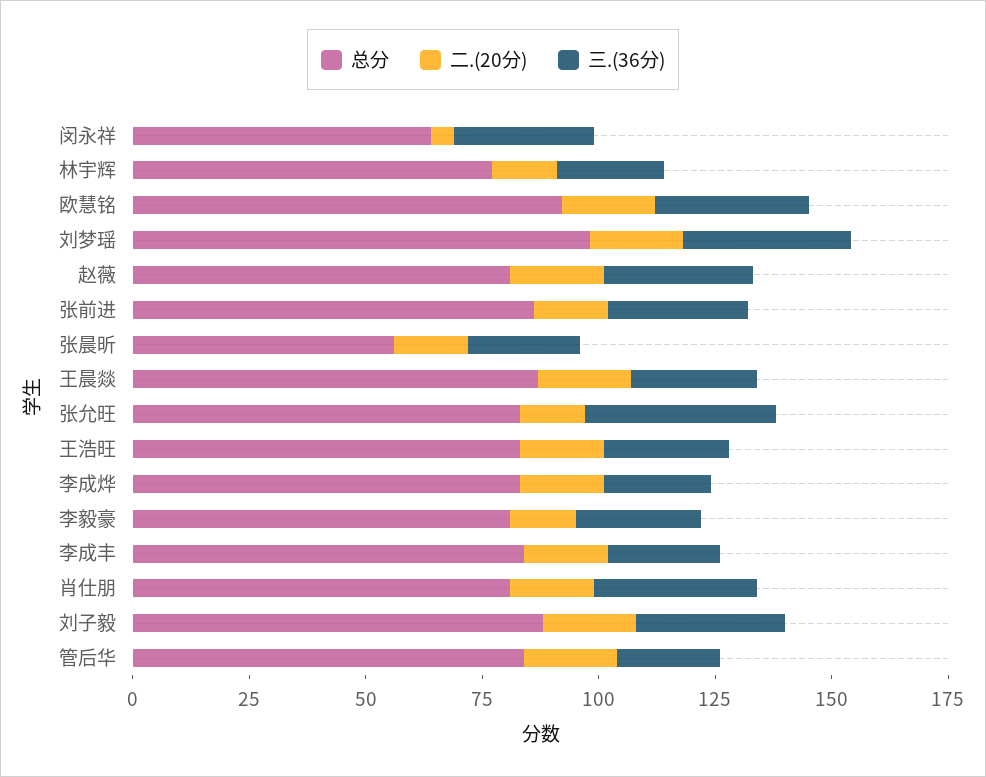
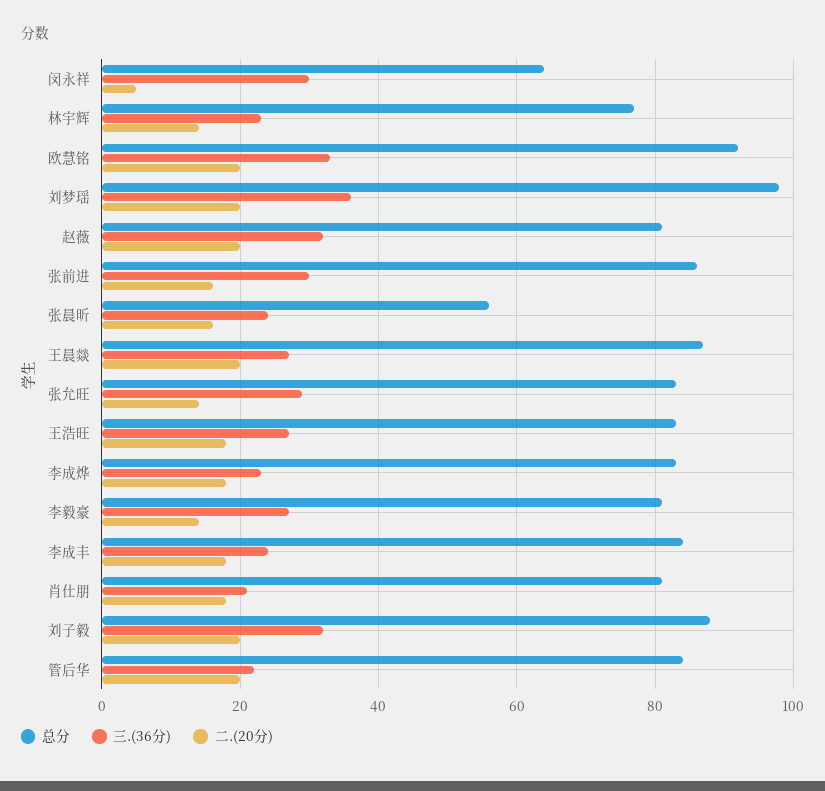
  {
    "总分": {
      "闵永祥": 65,
      "林宇辉": 75,
      "欧慧铭": 90,
      "刘梦瑶": 100,
      "赵薇": 80,
      "张前进": 85,
      "张晨昕": 55,
      "王晨燚": 85,
      "张允旺": 85,
      "王浩旺": 85,
      "李成烨": 85,
      "李毅豪": 80,
      "李成丰": 85,
      "肖仕朋": 80,
      "刘子毅": 90,
      "管后华": 85
    },
    "二.(20分)": {
      "闵永祥": 5,
      "林宇辉": 15,
      "欧慧铭": 20,
      "刘梦瑶": 20,
      "赵薇": 20,
      "张前进": 15,
      "张晨昕": 15,
      "王晨燚": 20,
      "张允旺": 15,
      "王浩旺": 20,
      "李成烨": 20,
      "李毅豪": 15,
      "李成丰": 20,
      "肖仕朋": 20,
      "刘子毅": 20,
      "管后华": 20
    },
    "三.(36分)": {
      "闵永祥": 30,
      "林宇辉": 25,
      "欧慧铭": 35,
      "刘梦瑶": 35,
      "赵薇": 30,
      "张前进": 30,
      "张晨昕": 25,
      "王晨燚": 25,
-     "张允旺": 40,
+     "张允旺": 30,
      "王浩旺": 25,
      "李成烨": 25,
      "李毅豪": 25,
      "李成丰": 25,
-     "肖仕朋": 35,
+     "肖仕朋": 20,
      "刘子毅": 30,
      "管后华": 20
    }
  }

